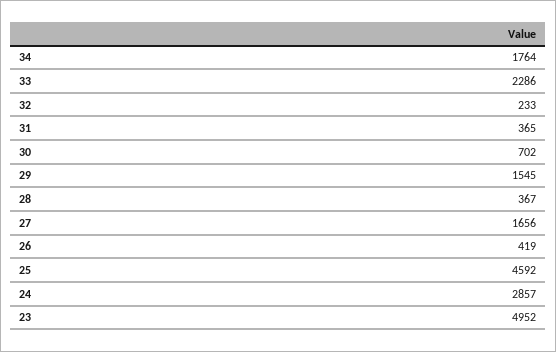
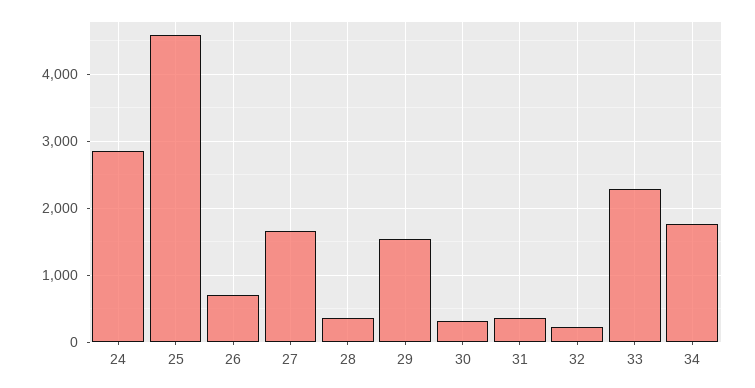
  {
    "34": 1764,
    "33": 2286,
    "32": 233,
    "31": 365,
-   "30": 702,
+   "30": 300,
    "29": 1545,
    "28": 367,
    "27": 1656,
-   "26": 419,
+   "26": 700,
    "25": 4592,
-   "24": 2857,
+   "24": 2857
-   "23": 4952
  }

